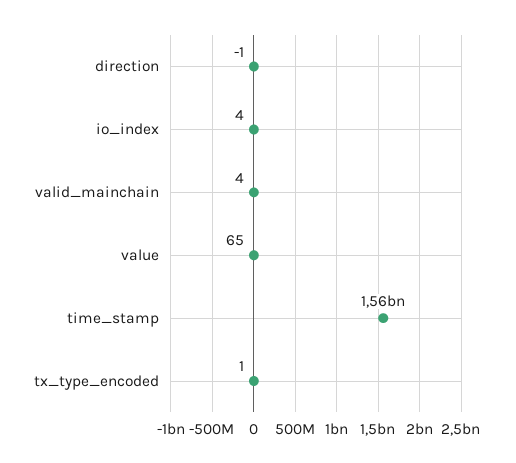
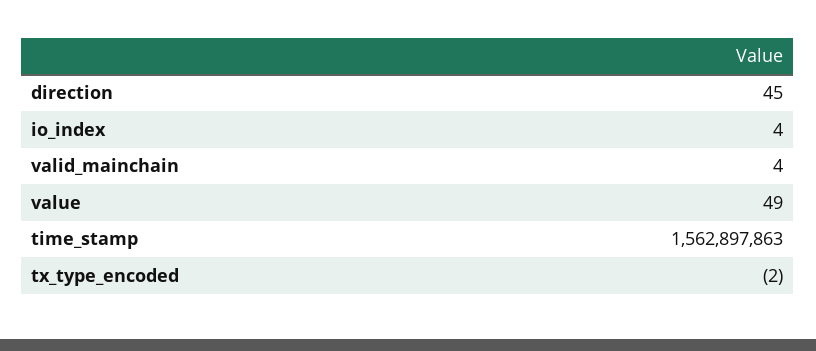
  {
-   "direction": -1,
+   "direction": 45,
    "io_index": 4,
    "valid_mainchain": 4,
-   "value": 65,
+   "value": 49,
    "time_stamp": 1562897863,
-   "tx_type_encoded": 1
+   "tx_type_encoded": -2
  }

